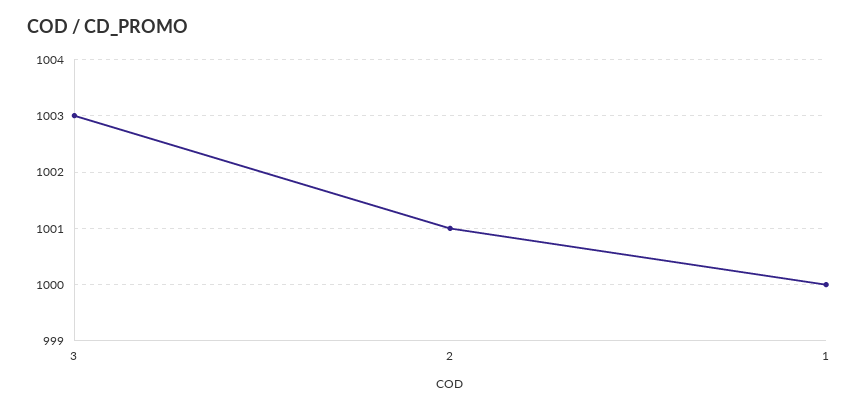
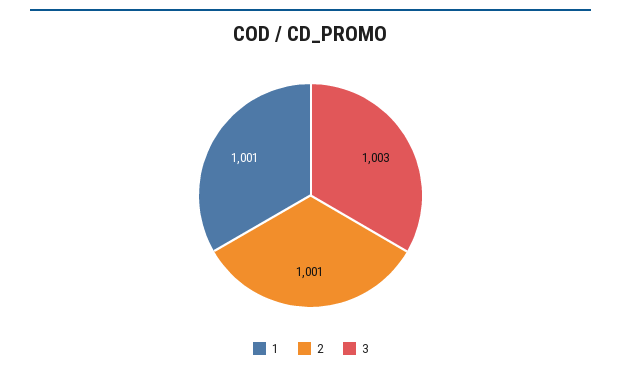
  {
    "3": 1003,
    "2": 1001,
-   "1": 1000
+   "1": 1001
  }

